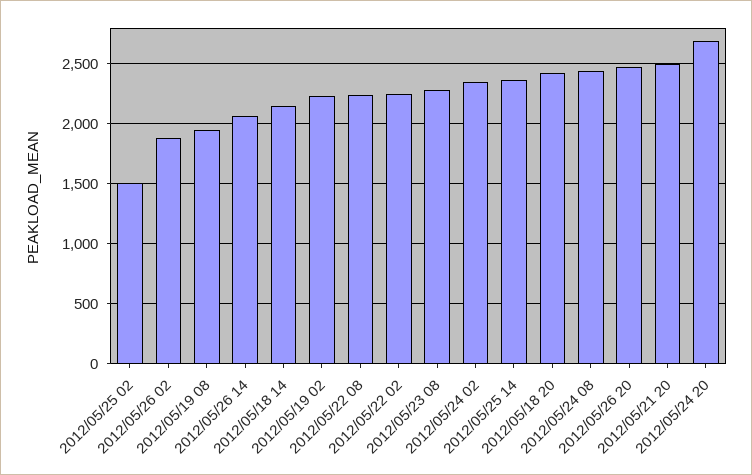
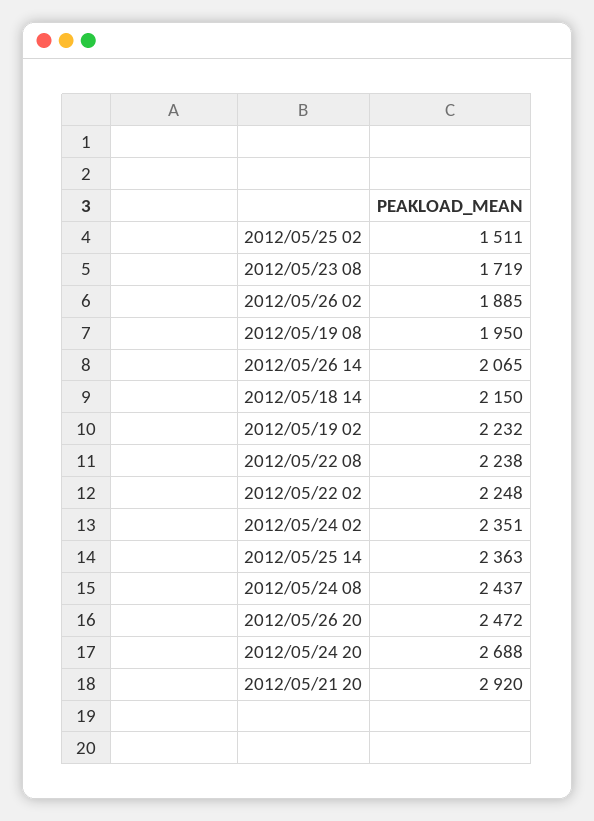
  {
    "2012/05/25 02": 1511,
    "2012/05/26 02": 1885,
    "2012/05/19 08": 1950,
    "2012/05/26 14": 2065,
    "2012/05/18 14": 2150,
    "2012/05/19 02": 2232,
    "2012/05/22 08": 2238,
    "2012/05/22 02": 2248,
-   "2012/05/23 08": 2300,
+   "2012/05/23 08": 1719,
    "2012/05/24 02": 2351,
    "2012/05/25 14": 2363,
-   "2012/05/18 20": 2400,
    "2012/05/24 08": 2437,
    "2012/05/26 20": 2472,
-   "2012/05/21 20": 2500,
+   "2012/05/21 20": 2920,
    "2012/05/24 20": 2688
  }

